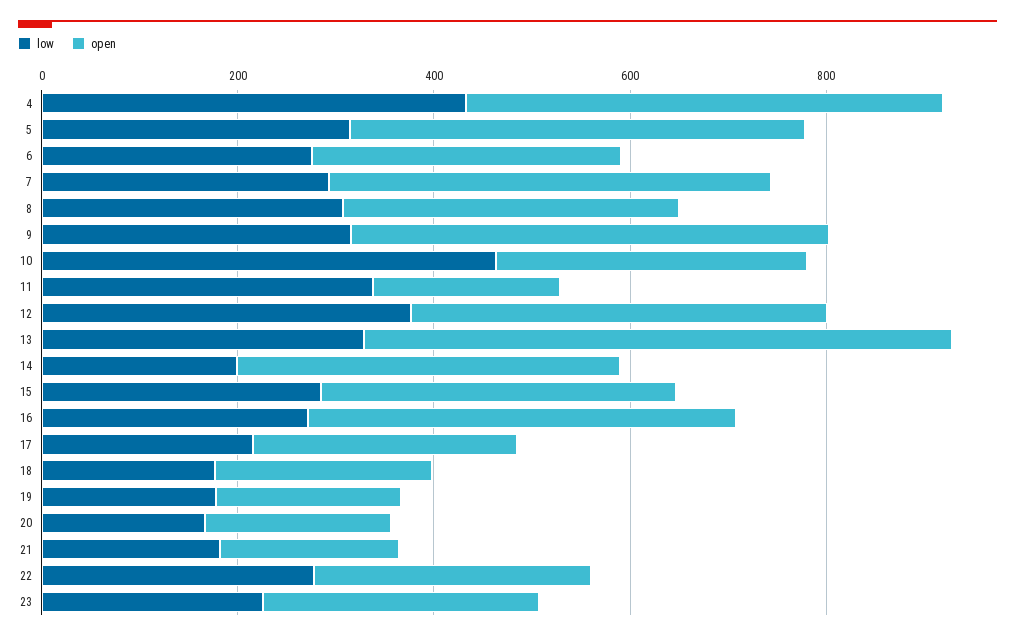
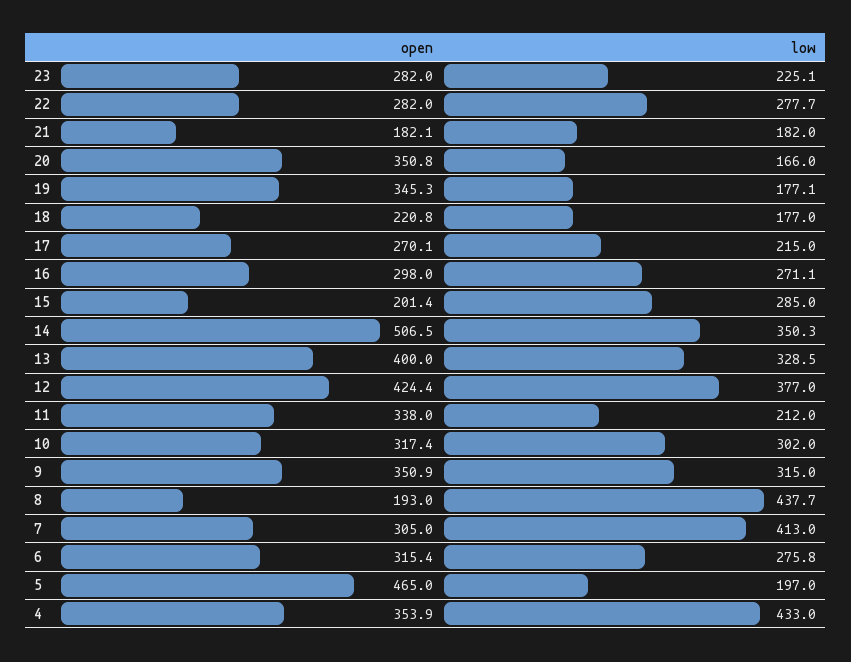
  {
    "low": {
      "4": 433,
-     "5": 300,
+     "5": 197,
      "6": 275.8,
-     "7": 300,
+     "7": 413,
-     "8": 300,
+     "8": 437.7,
      "9": 315,
-     "10": 450,
+     "10": 302,
-     "11": 350,
+     "11": 212,
      "12": 377,
      "13": 328.5,
-     "14": 200,
+     "14": 350.3,
      "15": 285,
      "16": 271.1,
      "17": 215,
      "18": 177,
      "19": 177.1,
      "20": 166,
      "21": 182,
      "22": 277.7,
      "23": 225.1
    },
    "open": {
-     "4": 500,
+     "4": 353.9,
      "5": 465,
      "6": 315.4,
-     "7": 450,
+     "7": 305,
-     "8": 350,
+     "8": 193,
-     "9": 500,
+     "9": 350.9,
      "10": 317.4,
-     "11": 200,
+     "11": 338,
      "12": 424.4,
-     "13": 600,
+     "13": 400,
-     "14": 400,
+     "14": 506.5,
-     "15": 350,
+     "15": 201.4,
-     "16": 450,
+     "16": 298,
      "17": 270.1,
      "18": 220.8,
-     "19": 200,
+     "19": 345.3,
-     "20": 200,
+     "20": 350.8,
      "21": 182.1,
      "22": 282,
      "23": 282
    }
  }

